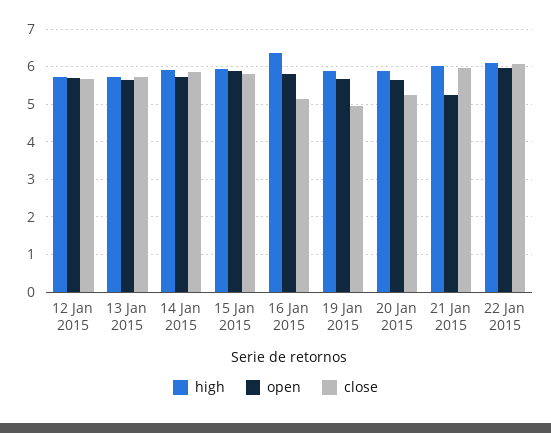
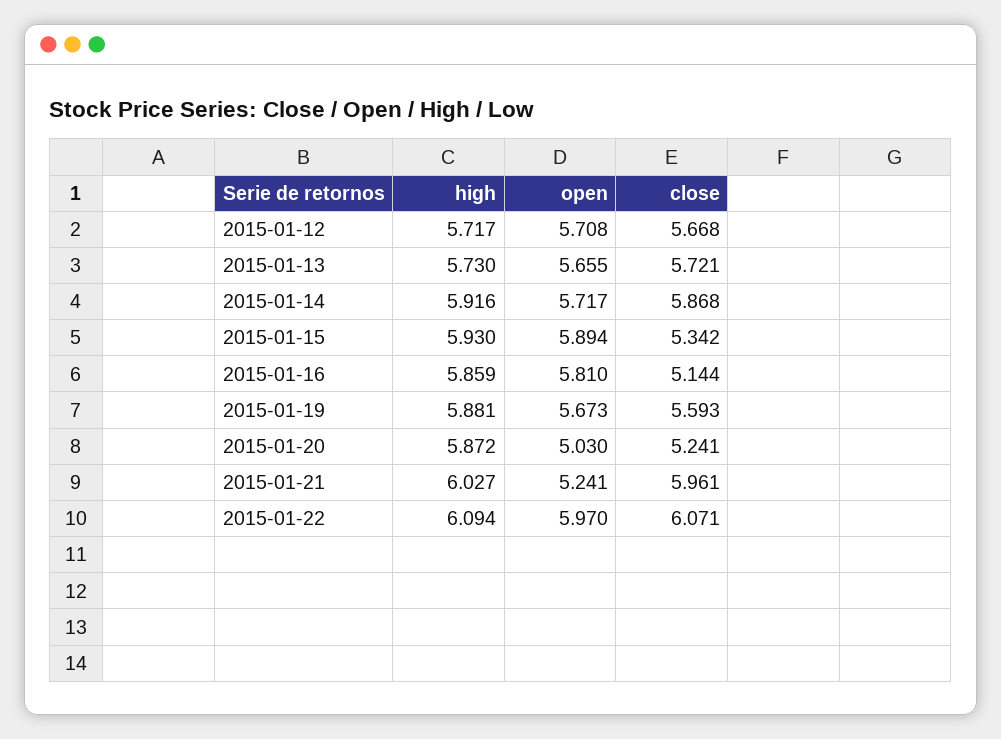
  {
    "high": {
      "12 Jan 2015": 5.717,
      "13 Jan 2015": 5.73,
      "14 Jan 2015": 5.916,
      "15 Jan 2015": 5.93,
-     "16 Jan 2015": 6.4,
+     "16 Jan 2015": 5.859,
      "19 Jan 2015": 5.881,
      "20 Jan 2015": 5.872,
      "21 Jan 2015": 6.027,
      "22 Jan 2015": 6.094
    },
    "open": {
      "12 Jan 2015": 5.708,
      "13 Jan 2015": 5.655,
      "14 Jan 2015": 5.717,
      "15 Jan 2015": 5.894,
      "16 Jan 2015": 5.81,
      "19 Jan 2015": 5.673,
-     "20 Jan 2015": 5.6,
+     "20 Jan 2015": 5.03,
      "21 Jan 2015": 5.241,
      "22 Jan 2015": 5.97
    },
    "close": {
      "12 Jan 2015": 5.668,
      "13 Jan 2015": 5.721,
      "14 Jan 2015": 5.868,
-     "15 Jan 2015": 5.8,
+     "15 Jan 2015": 5.342,
      "16 Jan 2015": 5.144,
-     "19 Jan 2015": 5,
+     "19 Jan 2015": 5.593,
      "20 Jan 2015": 5.241,
      "21 Jan 2015": 5.961,
      "22 Jan 2015": 6.071
    }
  }

